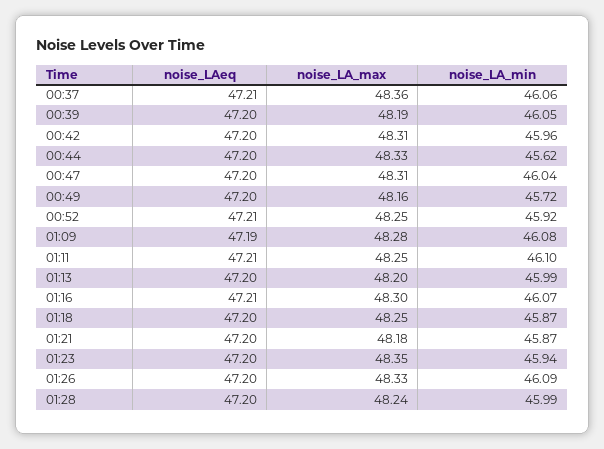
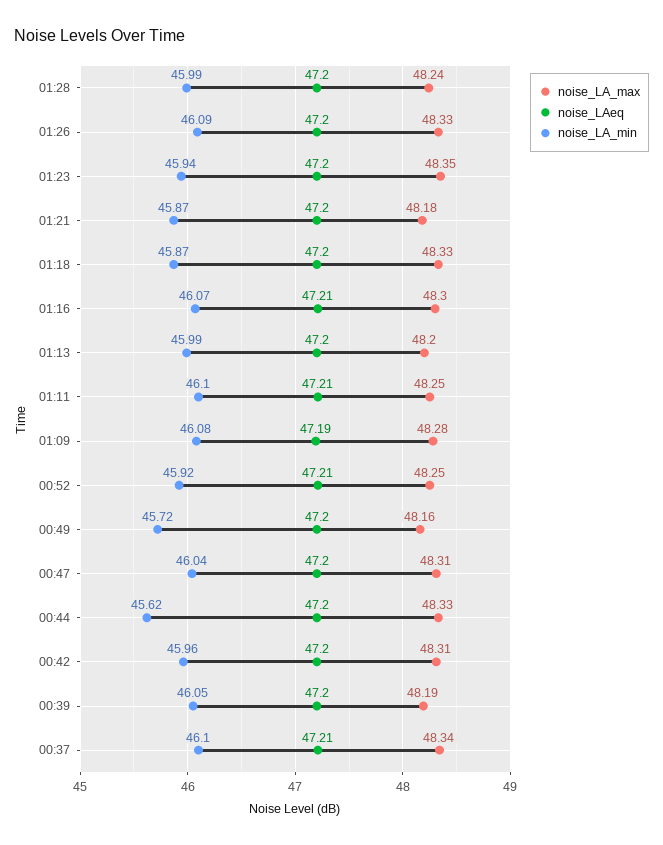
  {
    "noise_LAeq": {
      "00:37": 47.21,
      "00:39": 47.2,
      "00:42": 47.2,
      "00:44": 47.2,
      "00:47": 47.2,
      "00:49": 47.2,
      "00:52": 47.21,
      "01:09": 47.19,
      "01:11": 47.21,
      "01:13": 47.2,
      "01:16": 47.21,
      "01:18": 47.2,
      "01:21": 47.2,
      "01:23": 47.2,
      "01:26": 47.2,
      "01:28": 47.2
    },
    "noise_LA_max": {
-     "00:37": 48.36,
+     "00:37": 48.34,
      "00:39": 48.19,
      "00:42": 48.31,
      "00:44": 48.33,
      "00:47": 48.31,
      "00:49": 48.16,
      "00:52": 48.25,
      "01:09": 48.28,
      "01:11": 48.25,
      "01:13": 48.2,
      "01:16": 48.3,
-     "01:18": 48.25,
+     "01:18": 48.33,
      "01:21": 48.18,
      "01:23": 48.35,
      "01:26": 48.33,
      "01:28": 48.24
    },
    "noise_LA_min": {
-     "00:37": 46.06,
+     "00:37": 46.1,
      "00:39": 46.05,
      "00:42": 45.96,
      "00:44": 45.62,
      "00:47": 46.04,
      "00:49": 45.72,
      "00:52": 45.92,
      "01:09": 46.08,
      "01:11": 46.1,
      "01:13": 45.99,
      "01:16": 46.07,
      "01:18": 45.87,
      "01:21": 45.87,
      "01:23": 45.94,
      "01:26": 46.09,
      "01:28": 45.99
    }
  }

